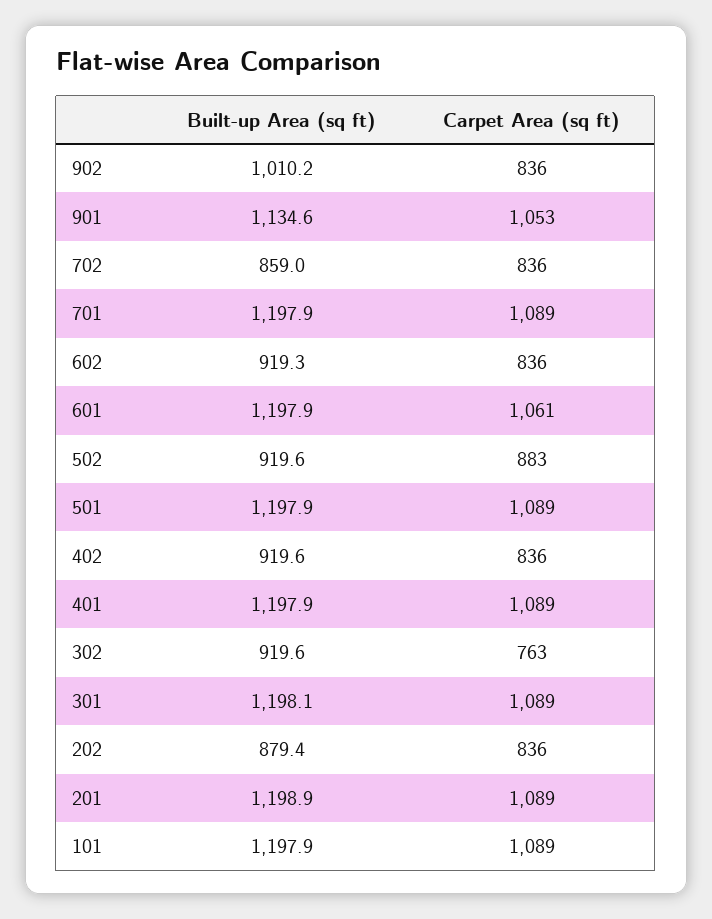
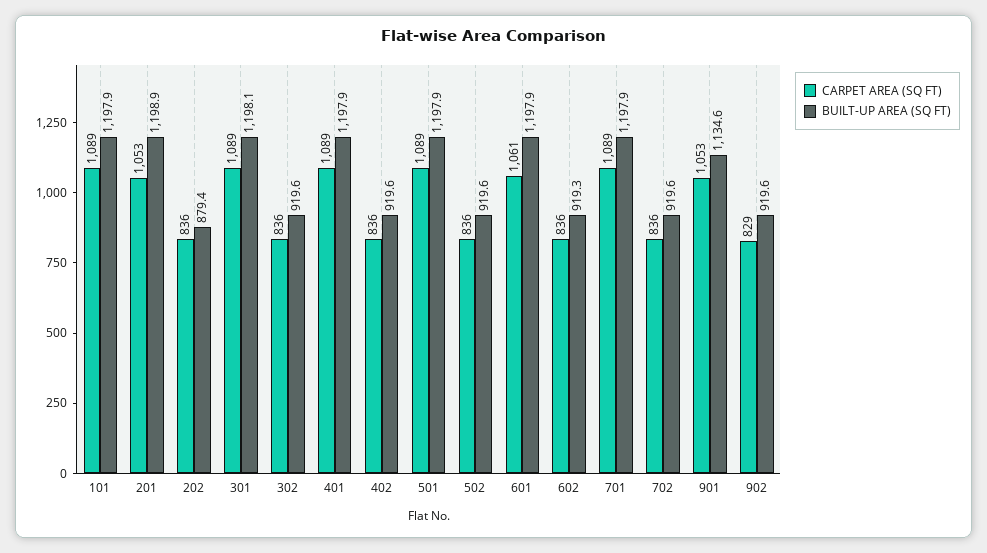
  {
    "Built-up Area (sq ft)": {
-     "902": 1010.2,
+     "902": 919.6,
      "901": 1134.6,
-     "702": 859,
+     "702": 919.6,
      "701": 1197.9,
      "602": 919.3,
      "601": 1197.9,
      "502": 919.6,
      "501": 1197.9,
      "402": 919.6,
      "401": 1197.9,
      "302": 919.6,
      "301": 1198.1,
      "202": 879.4,
      "201": 1198.9,
      "101": 1197.9
    },
    "Carpet Area (sq ft)": {
-     "902": 836,
+     "902": 829,
      "901": 1053,
      "702": 836,
      "701": 1089,
      "602": 836,
      "601": 1061,
-     "502": 883,
+     "502": 836,
      "501": 1089,
      "402": 836,
      "401": 1089,
-     "302": 763,
+     "302": 836,
      "301": 1089,
      "202": 836,
-     "201": 1089,
+     "201": 1053,
      "101": 1089
    }
  }

